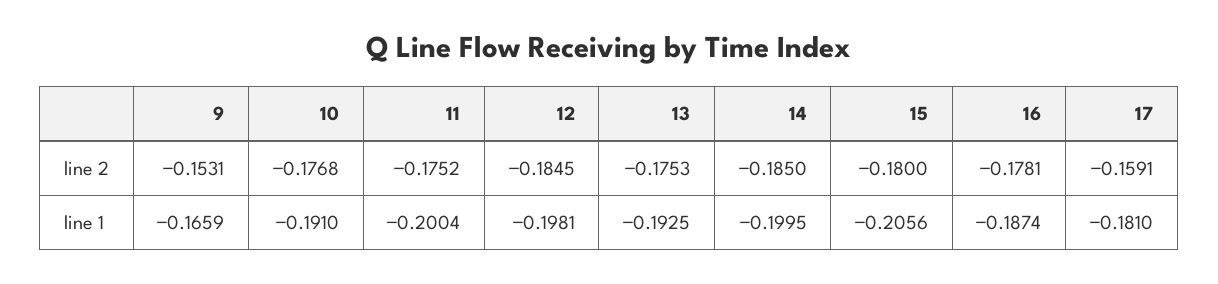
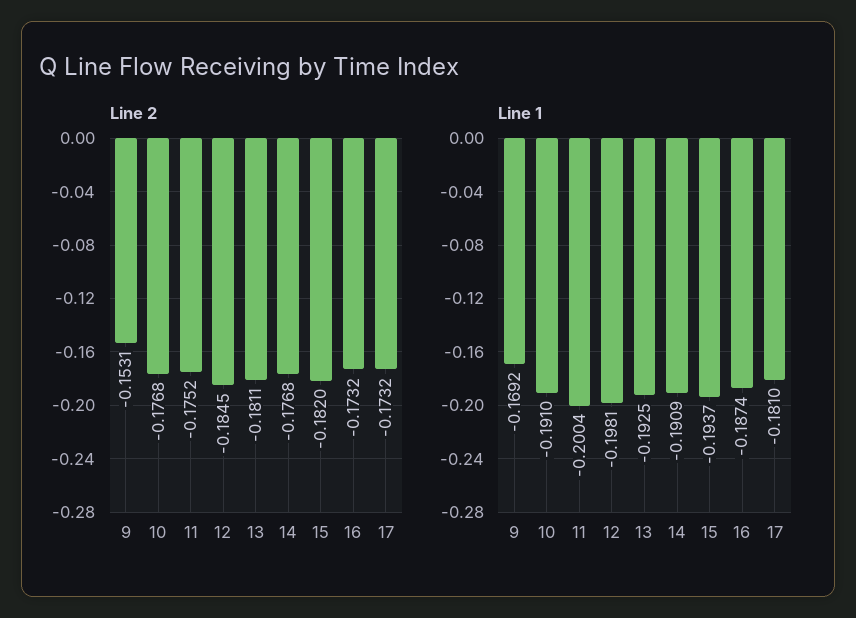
  {
    "line 2": {
      "9": -0.1531,
      "10": -0.1768,
      "11": -0.1752,
      "12": -0.1845,
-     "13": -0.1753,
+     "13": -0.1811,
-     "14": -0.185,
+     "14": -0.1768,
-     "15": -0.18,
+     "15": -0.182,
-     "16": -0.1781,
+     "16": -0.1732,
-     "17": -0.1591
+     "17": -0.1732
    },
    "line 1": {
-     "9": -0.1659,
+     "9": -0.1692,
      "10": -0.191,
      "11": -0.2004,
      "12": -0.1981,
      "13": -0.1925,
-     "14": -0.1995,
+     "14": -0.1909,
-     "15": -0.2056,
+     "15": -0.1937,
      "16": -0.1874,
      "17": -0.181
    }
  }

